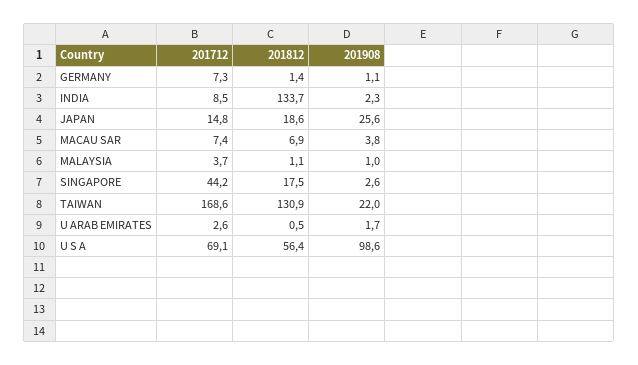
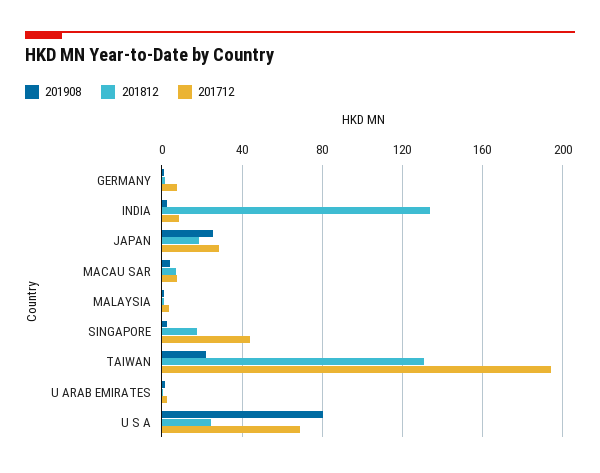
  {
    "201712": {
      "GERMANY": 7.3,
      "INDIA": 8.5,
-     "JAPAN": 14.8,
+     "JAPAN": 30,
      "MACAU SAR": 7.4,
      "MALAYSIA": 3.7,
      "SINGAPORE": 44.2,
-     "TAIWAN": 168.6,
+     "TAIWAN": 195,
      "U ARAB EMIRATES": 2.6,
      "U S A": 69.1
    },
    "201812": {
      "GERMANY": 1.4,
      "INDIA": 133.7,
      "JAPAN": 18.6,
      "MACAU SAR": 6.9,
      "MALAYSIA": 1.1,
      "SINGAPORE": 17.5,
      "TAIWAN": 130.9,
      "U ARAB EMIRATES": 0.5,
-     "U S A": 56.4
+     "U S A": 25
    },
    "201908": {
      "GERMANY": 1.1,
      "INDIA": 2.3,
      "JAPAN": 25.6,
      "MACAU SAR": 3.8,
      "MALAYSIA": 1,
      "SINGAPORE": 2.6,
      "TAIWAN": 22,
      "U ARAB EMIRATES": 1.7,
-     "U S A": 98.6
+     "U S A": 80
    }
  }

